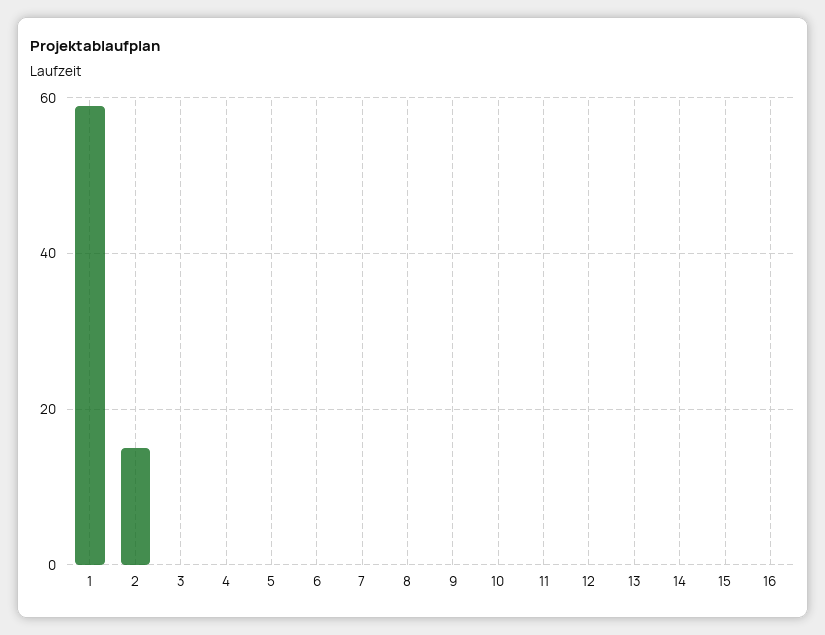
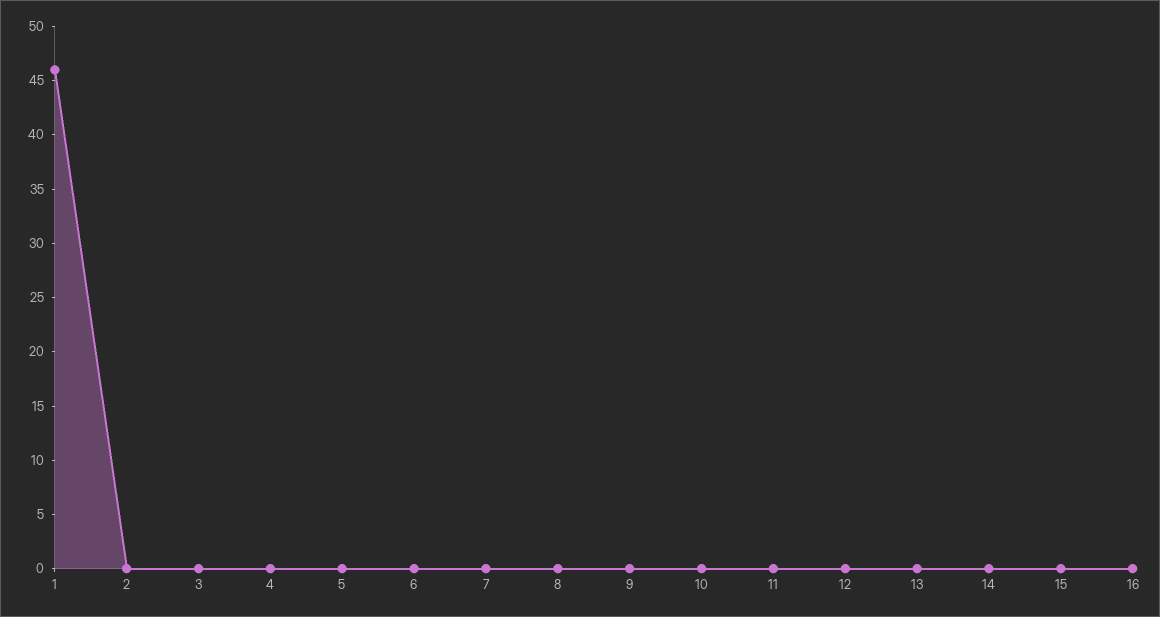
  {
-   "1": 60,
+   "1": 46,
-   "2": 15,
+   "2": 0,
    "3": 0,
    "4": 0,
    "5": 0,
    "6": 0,
    "7": 0,
    "8": 0,
    "9": 0,
    "10": 0,
    "11": 0,
    "12": 0,
    "13": 0,
    "14": 0,
    "15": 0,
    "16": 0
  }

